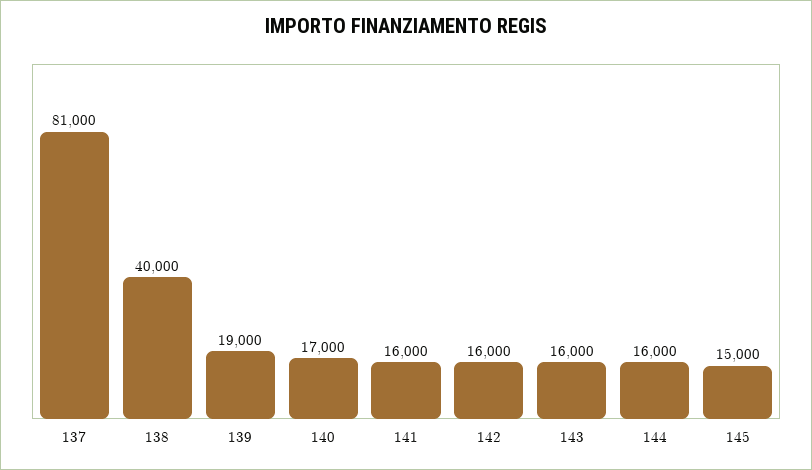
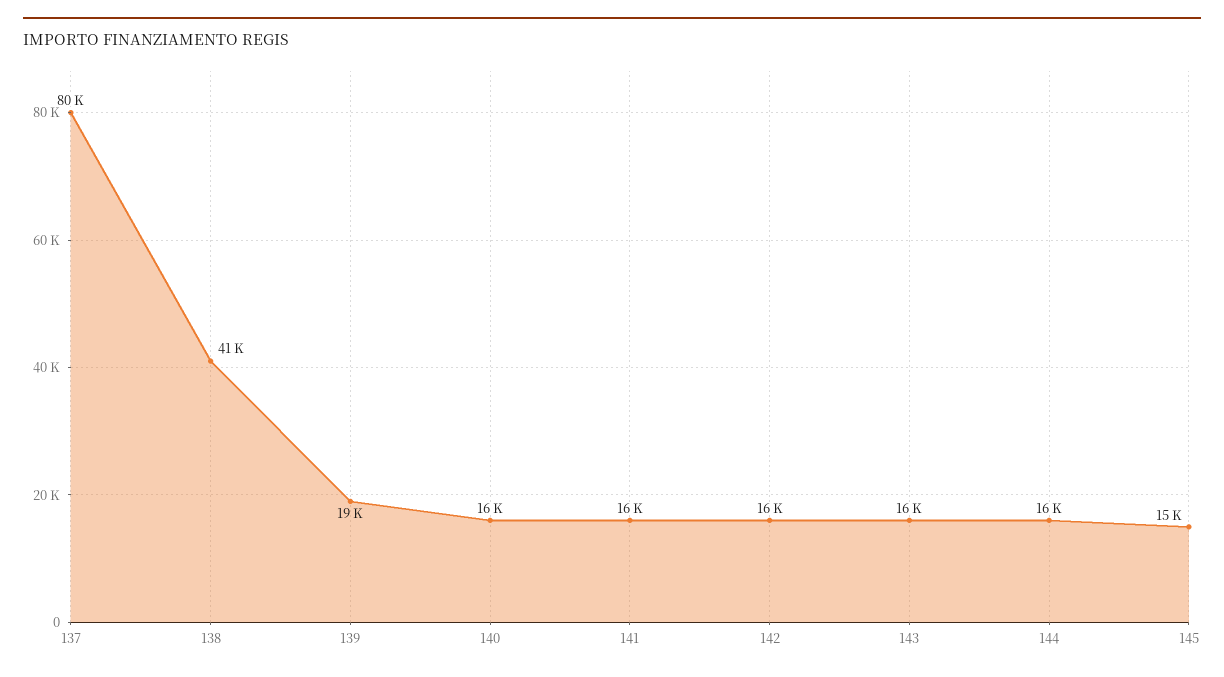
  {
-   "137": 81000,
+   "137": 80000,
-   "138": 40000,
+   "138": 41000,
    "139": 19000,
-   "140": 17000,
+   "140": 16000,
    "141": 16000,
    "142": 16000,
    "143": 16000,
    "144": 16000,
    "145": 15000
  }

